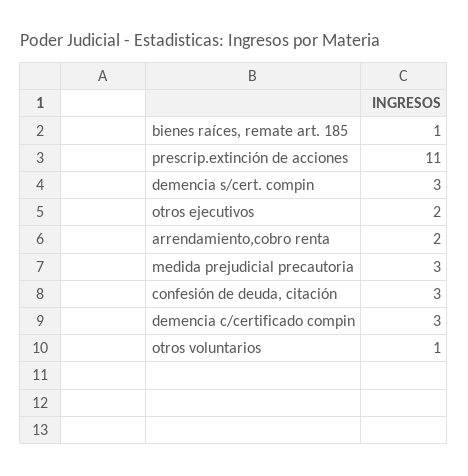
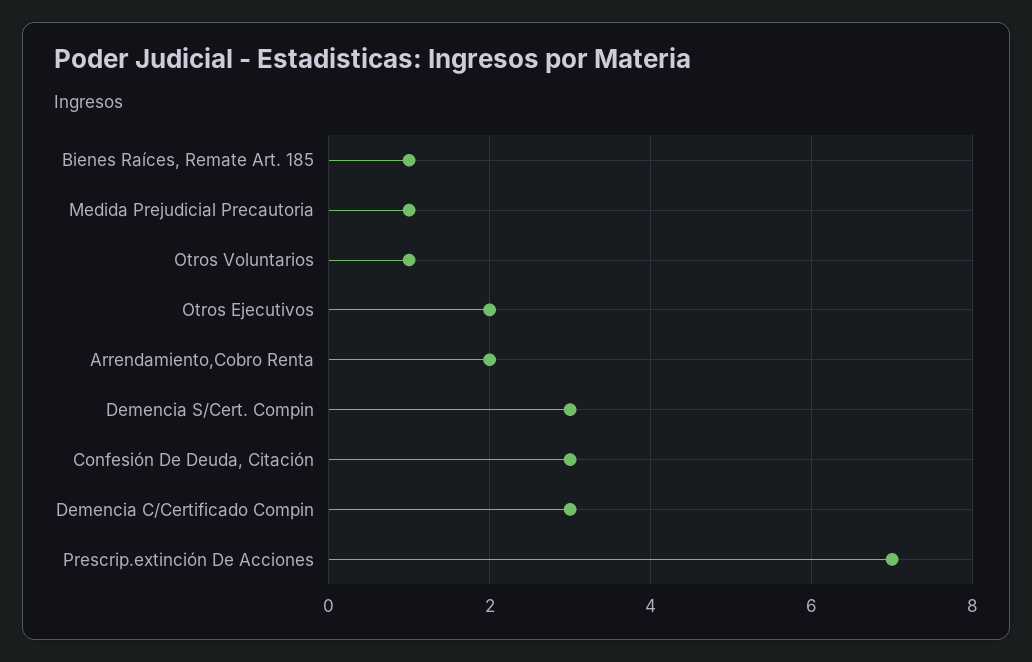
  {
    "bienes raíces, remate art. 185": 1,
-   "prescrip.extinción de acciones": 11,
+   "prescrip.extinción de acciones": 7,
    "demencia s/cert. compin": 3,
    "otros ejecutivos": 2,
    "arrendamiento,cobro renta": 2,
-   "medida prejudicial precautoria": 3,
+   "medida prejudicial precautoria": 1,
    "confesión de deuda, citación": 3,
    "demencia c/certificado compin": 3,
    "otros voluntarios": 1
  }

